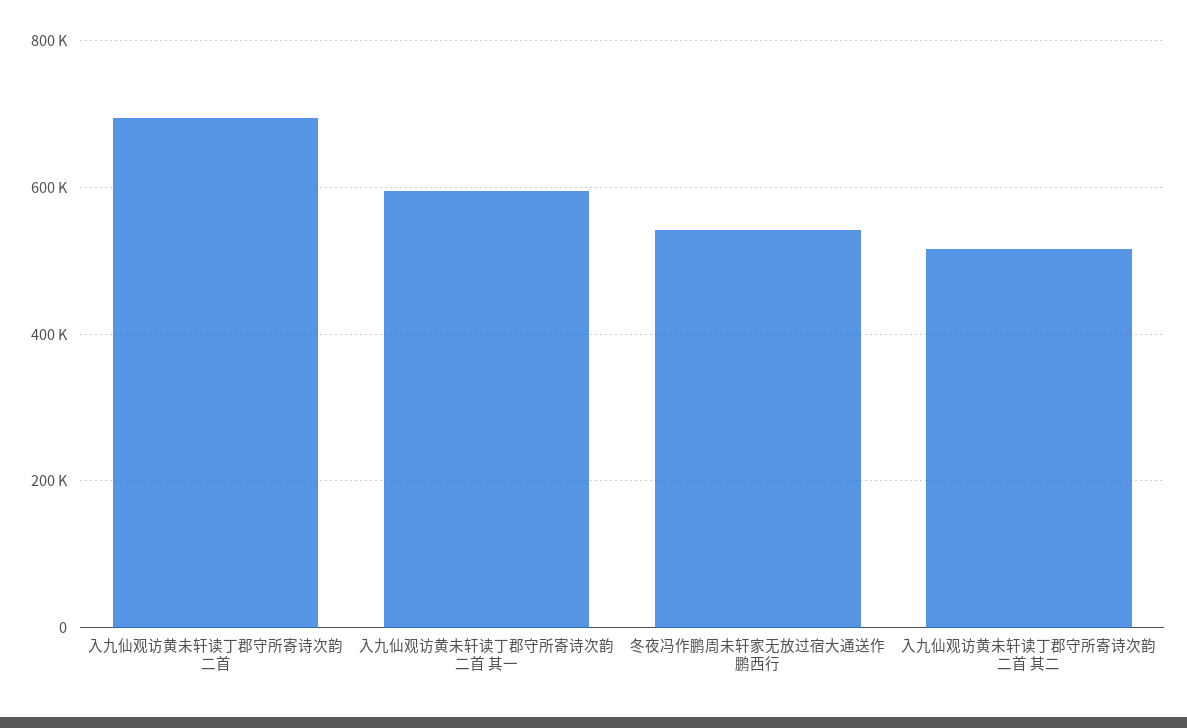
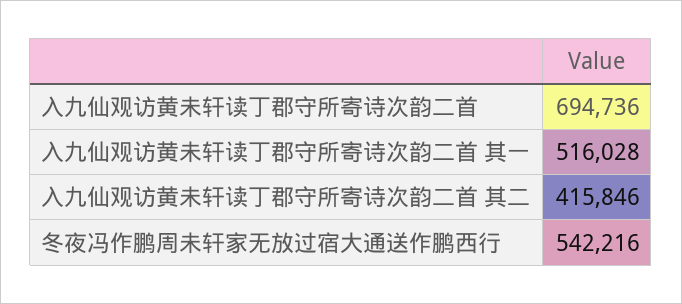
  {
    "入九仙观访黄未轩读丁郡守所寄诗次韵二首": 694736,
-   "入九仙观访黄未轩读丁郡守所寄诗次韵二首 其一": 600000,
+   "入九仙观访黄未轩读丁郡守所寄诗次韵二首 其一": 516028,
    "冬夜冯作鹏周未轩家无放过宿大通送作鹏西行": 542216,
-   "入九仙观访黄未轩读丁郡守所寄诗次韵二首 其二": 520000
+   "入九仙观访黄未轩读丁郡守所寄诗次韵二首 其二": 415846
  }

